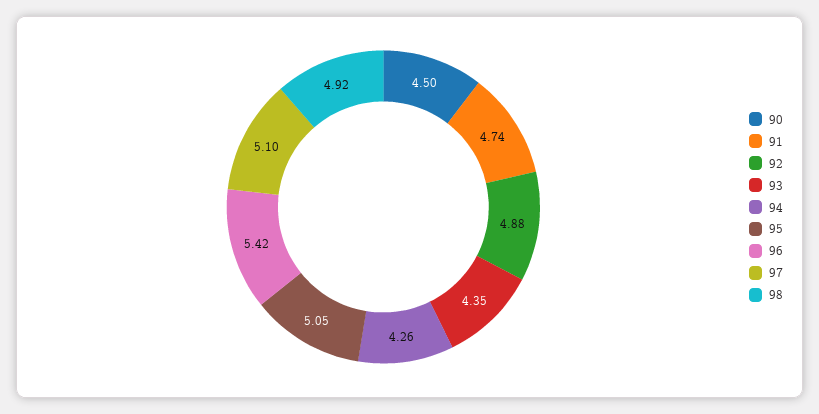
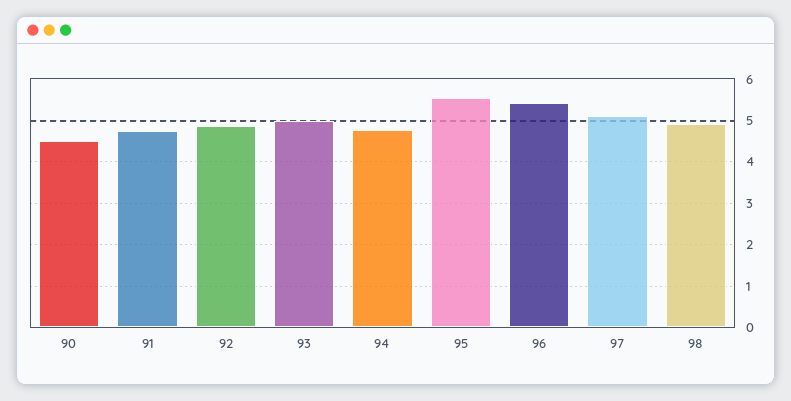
  {
    "90": 4.5,
    "91": 4.74,
    "92": 4.88,
-   "93": 4.35,
+   "93": 5,
-   "94": 4.26,
+   "94": 4.8,
-   "95": 5.05,
+   "95": 5.6,
    "96": 5.42,
    "97": 5.1,
    "98": 4.92
  }

